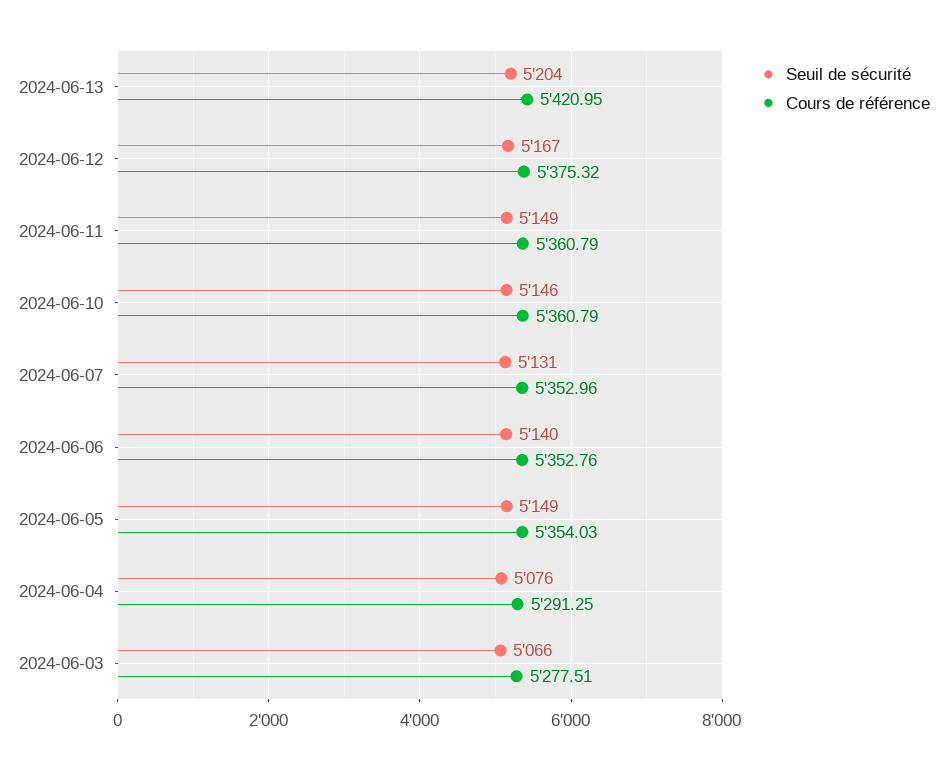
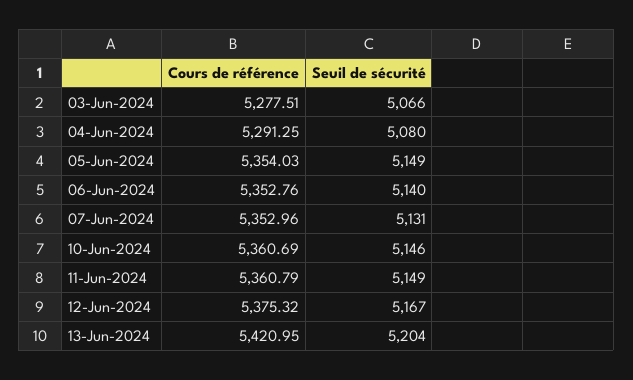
  {
    "Seuil de sécurité": {
      "2024-06-13": 5204,
      "2024-06-12": 5167,
      "2024-06-11": 5149,
      "2024-06-10": 5146,
      "2024-06-07": 5131,
      "2024-06-06": 5140,
      "2024-06-05": 5149,
-     "2024-06-04": 5076,
+     "2024-06-04": 5080,
      "2024-06-03": 5066
    },
    "Cours de référence": {
      "2024-06-13": 5420.95,
      "2024-06-12": 5375.32,
      "2024-06-11": 5360.79,
-     "2024-06-10": 5360.79,
+     "2024-06-10": 5360.69,
      "2024-06-07": 5352.96,
      "2024-06-06": 5352.76,
      "2024-06-05": 5354.03,
      "2024-06-04": 5291.25,
      "2024-06-03": 5277.51
    }
  }

